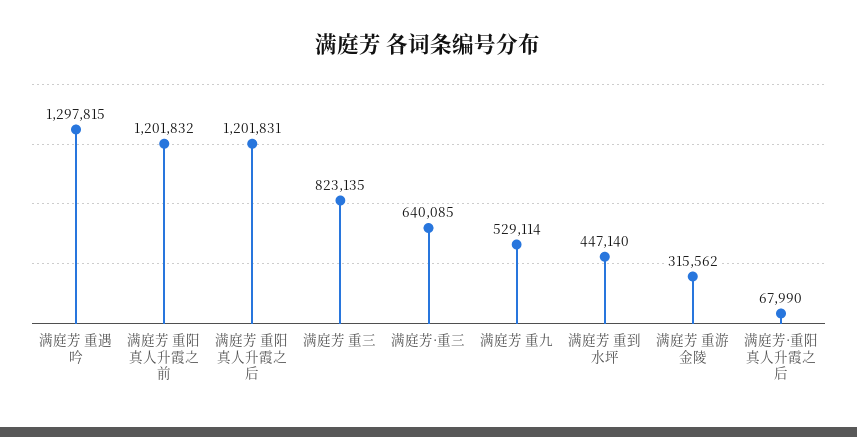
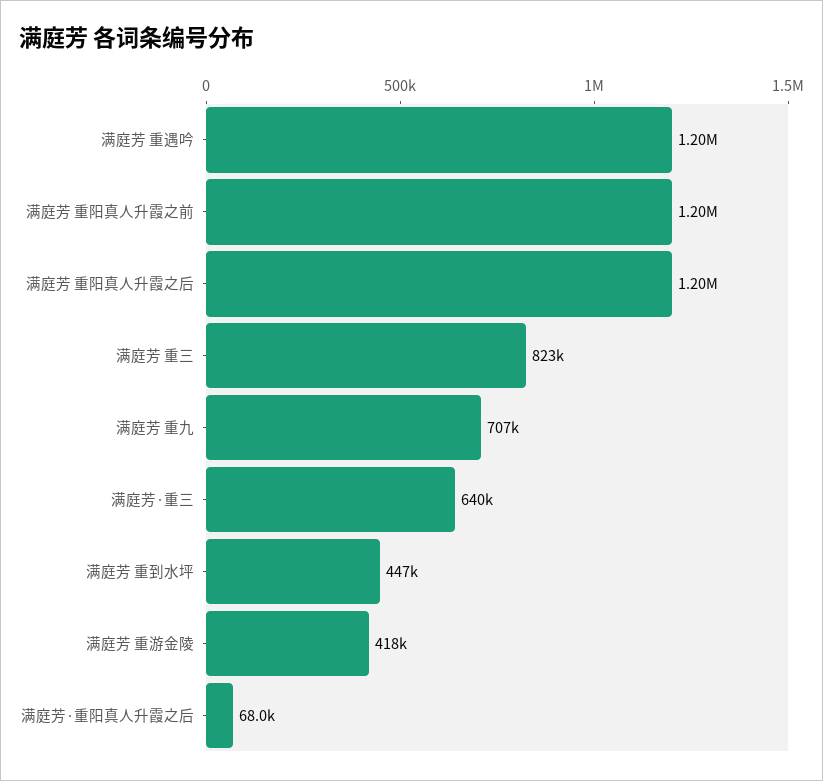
  {
-   "满庭芳 重遇吟": 1297815,
+   "满庭芳 重遇吟": 1200000,
    "满庭芳 重阳真人升霞之前": 1201832,
    "满庭芳 重阳真人升霞之后": 1201831,
    "满庭芳 重三": 823135,
    "满庭芳·重三": 640085,
-   "满庭芳 重九": 529114,
+   "满庭芳 重九": 707000,
    "满庭芳 重到水坪": 447140,
-   "满庭芳 重游金陵": 315562,
+   "满庭芳 重游金陵": 418000,
    "满庭芳·重阳真人升霞之后": 67990
  }

